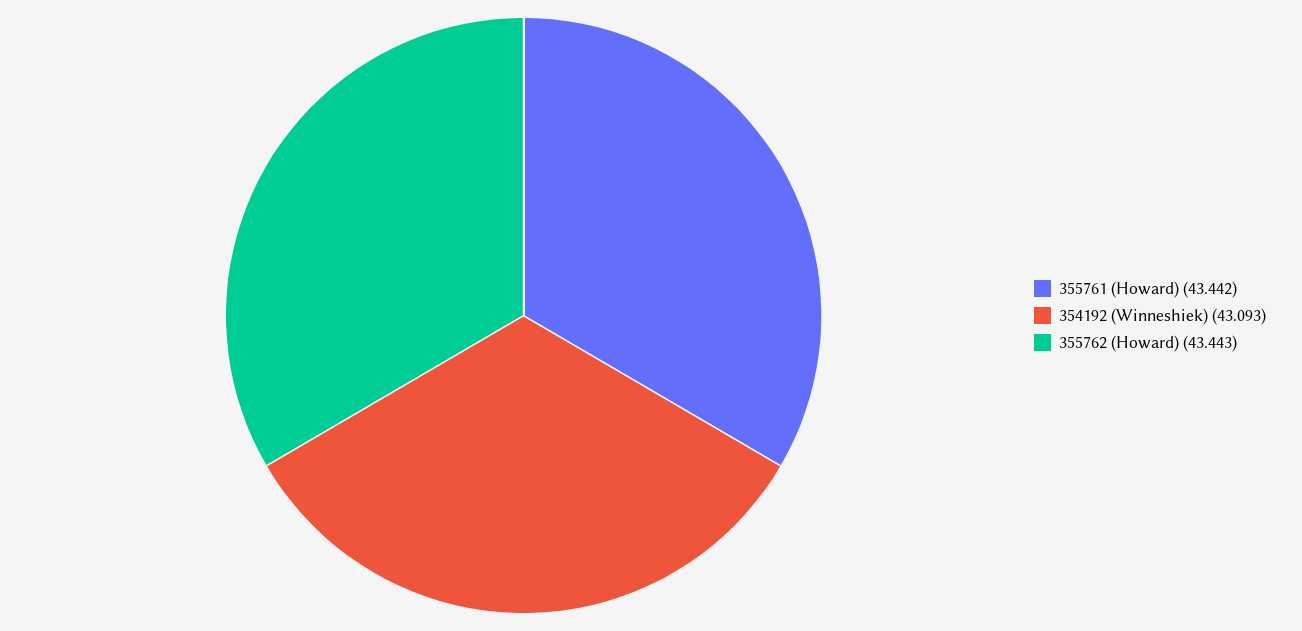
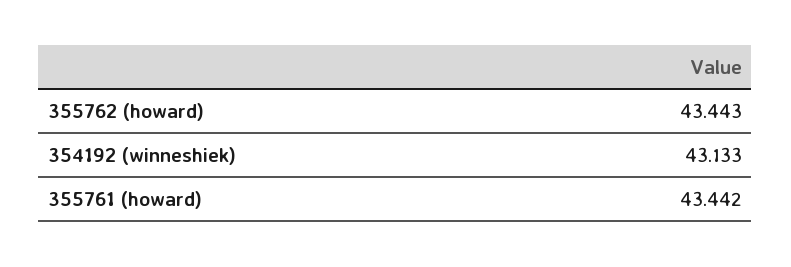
  {
    "355761 (Howard)": 43.442,
-   "354192 (Winneshiek)": 43.093,
+   "354192 (Winneshiek)": 43.133,
    "355762 (Howard)": 43.443
  }

